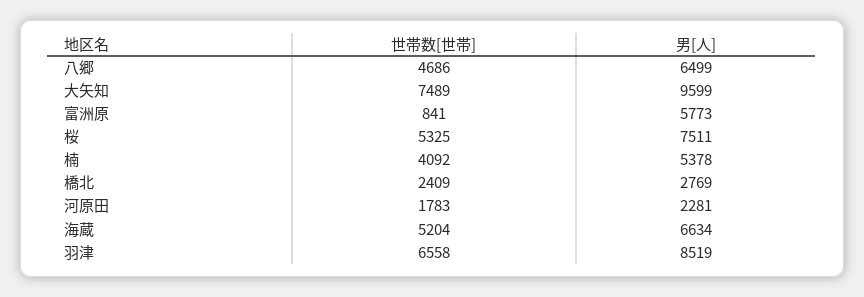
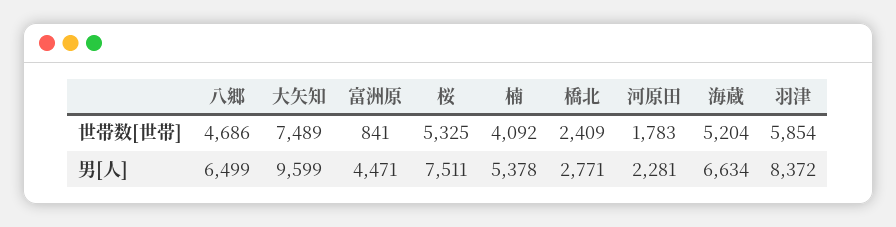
  {
    "世帯数[世帯]": {
      "八郷": 4686,
      "大矢知": 7489,
      "富洲原": 841,
      "桜": 5325,
      "楠": 4092,
      "橋北": 2409,
      "河原田": 1783,
      "海蔵": 5204,
-     "羽津": 6558
+     "羽津": 5854
    },
    "男[人]": {
      "八郷": 6499,
      "大矢知": 9599,
-     "富洲原": 5773,
+     "富洲原": 4471,
      "桜": 7511,
      "楠": 5378,
-     "橋北": 2769,
+     "橋北": 2771,
      "河原田": 2281,
      "海蔵": 6634,
-     "羽津": 8519
+     "羽津": 8372
    }
  }

